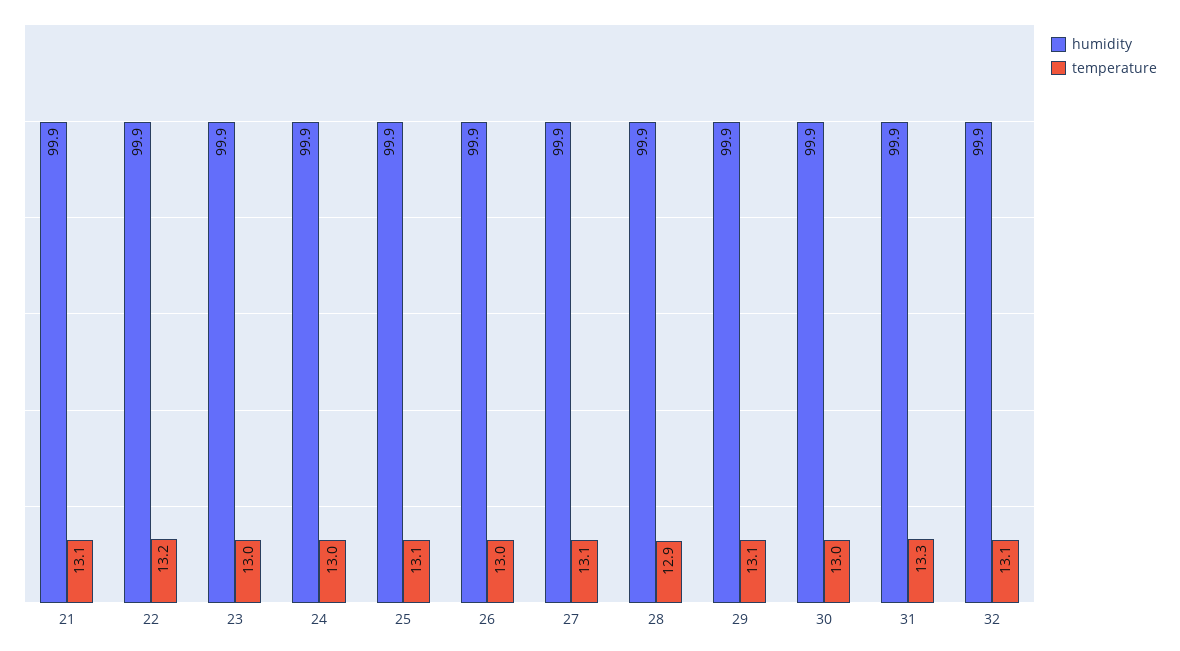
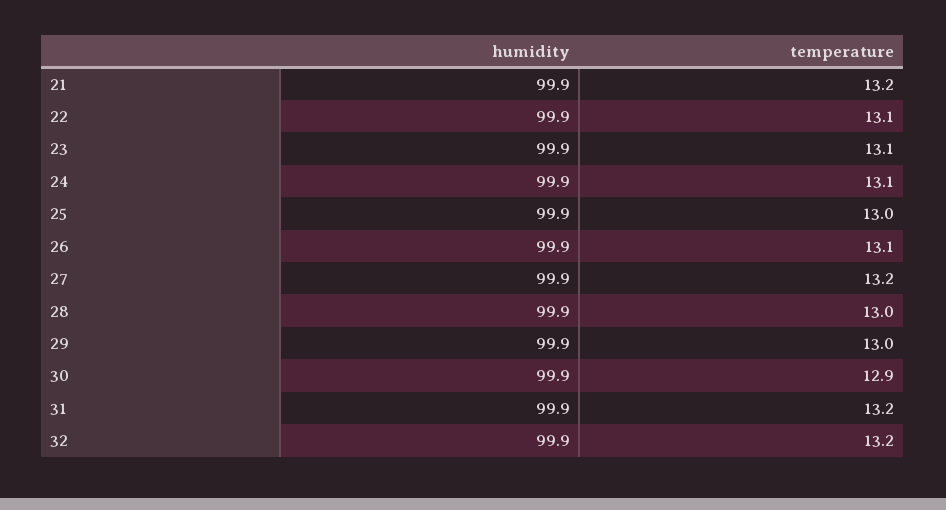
  {
    "humidity": {
      "21": 99.9,
      "22": 99.9,
      "23": 99.9,
      "24": 99.9,
      "25": 99.9,
      "26": 99.9,
      "27": 99.9,
      "28": 99.9,
      "29": 99.9,
      "30": 99.9,
      "31": 99.9,
      "32": 99.9
    },
    "temperature": {
-     "21": 13.1,
+     "21": 13.2,
-     "22": 13.2,
+     "22": 13.1,
-     "23": 13,
+     "23": 13.1,
-     "24": 13,
+     "24": 13.1,
-     "25": 13.1,
+     "25": 13,
-     "26": 13,
+     "26": 13.1,
-     "27": 13.1,
+     "27": 13.2,
-     "28": 12.9,
+     "28": 13,
-     "29": 13.1,
+     "29": 13,
-     "30": 13,
+     "30": 12.9,
-     "31": 13.3,
+     "31": 13.2,
-     "32": 13.1
+     "32": 13.2
    }
  }

